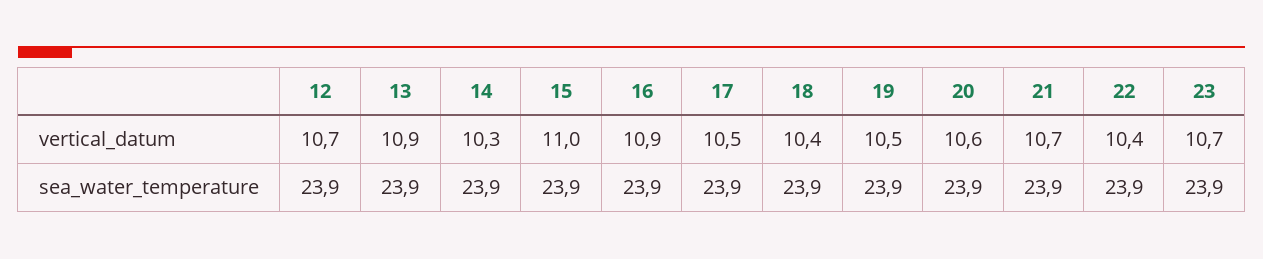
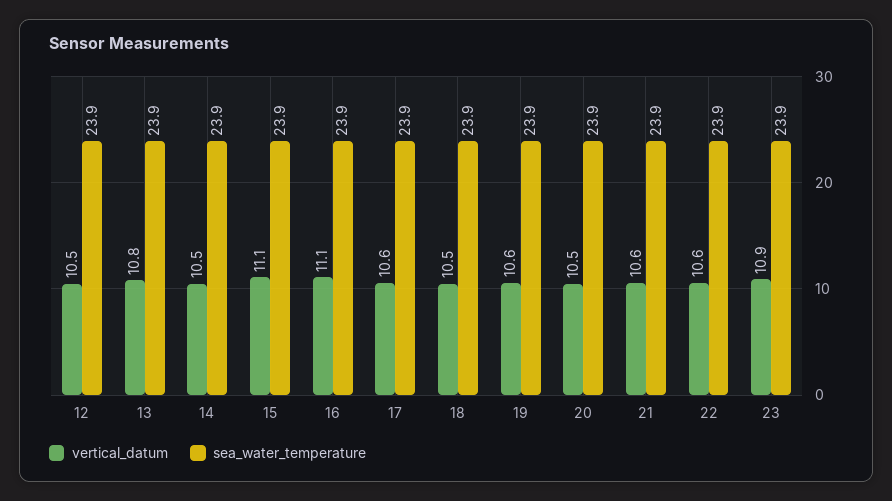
  {
    "vertical_datum": {
-     "12": 10.7,
+     "12": 10.5,
-     "13": 10.9,
+     "13": 10.8,
-     "14": 10.3,
+     "14": 10.5,
-     "15": 11,
+     "15": 11.1,
-     "16": 10.9,
+     "16": 11.1,
-     "17": 10.5,
+     "17": 10.6,
-     "18": 10.4,
+     "18": 10.5,
-     "19": 10.5,
+     "19": 10.6,
-     "20": 10.6,
+     "20": 10.5,
-     "21": 10.7,
+     "21": 10.6,
-     "22": 10.4,
+     "22": 10.6,
-     "23": 10.7
+     "23": 10.9
    },
    "sea_water_temperature": {
      "12": 23.9,
      "13": 23.9,
      "14": 23.9,
      "15": 23.9,
      "16": 23.9,
      "17": 23.9,
      "18": 23.9,
      "19": 23.9,
      "20": 23.9,
      "21": 23.9,
      "22": 23.9,
      "23": 23.9
    }
  }

